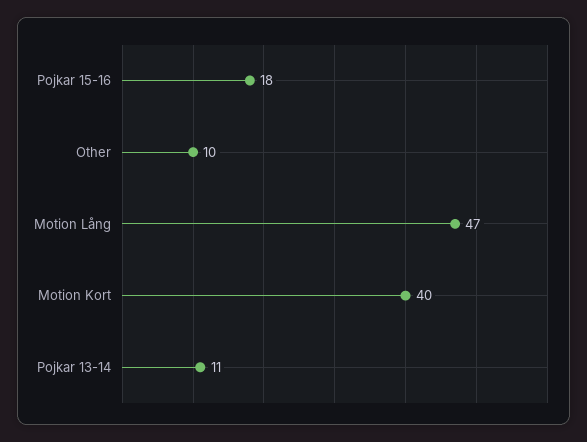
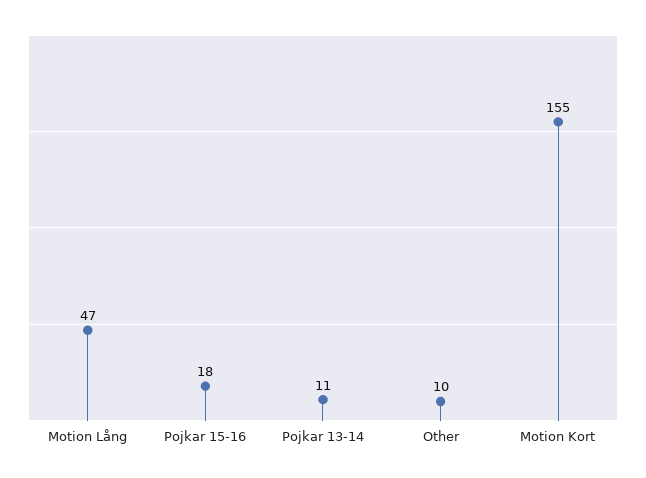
  {
    "Pojkar 15-16": 18,
    "Other": 10,
    "Motion Lång": 47,
-   "Motion Kort": 40,
+   "Motion Kort": 155,
    "Pojkar 13-14": 11
  }

